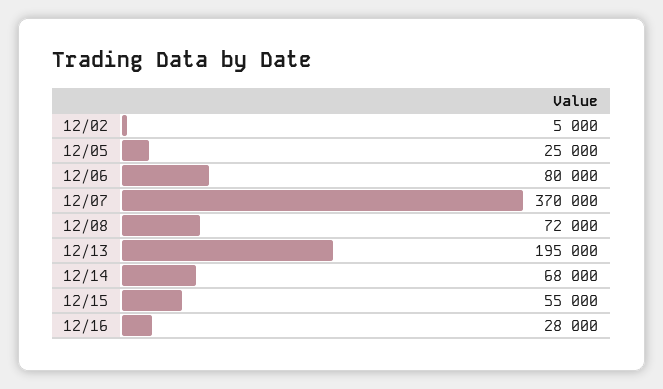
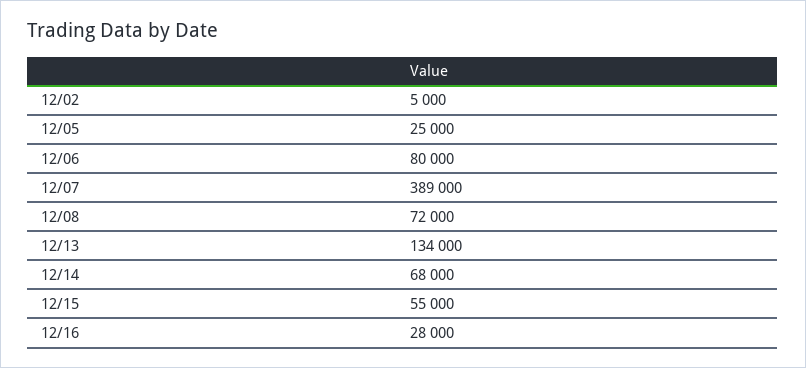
  {
    "12/02": 5000,
    "12/05": 25000,
    "12/06": 80000,
-   "12/07": 370000,
+   "12/07": 389000,
    "12/08": 72000,
-   "12/13": 195000,
+   "12/13": 134000,
    "12/14": 68000,
    "12/15": 55000,
    "12/16": 28000
  }

